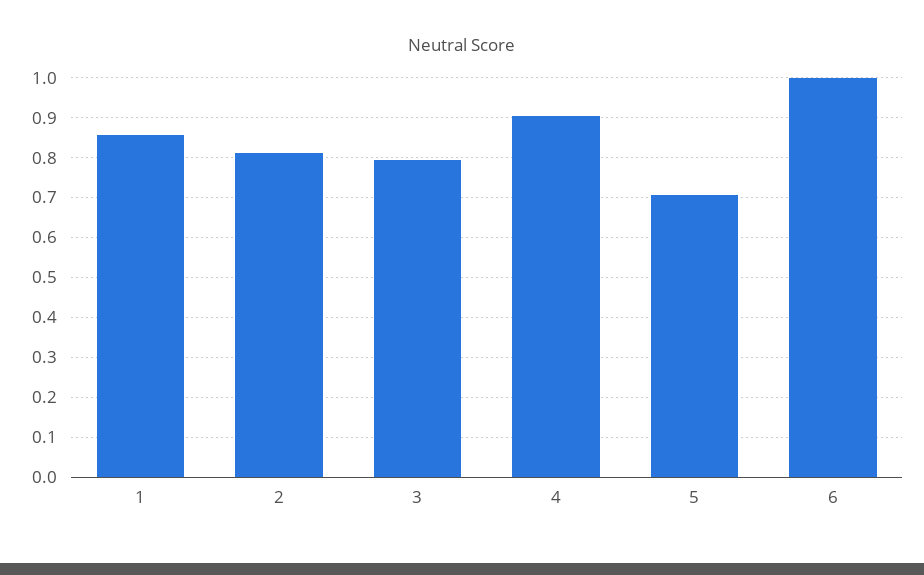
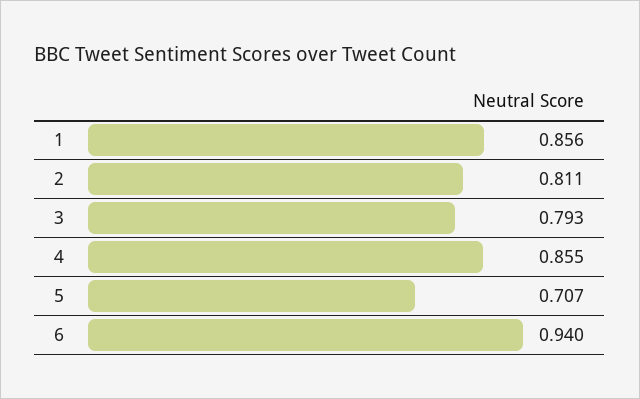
  {
    "1": 0.856,
    "2": 0.811,
    "3": 0.793,
-   "4": 0.9,
+   "4": 0.855,
    "5": 0.707,
-   "6": 1
+   "6": 0.94
  }

